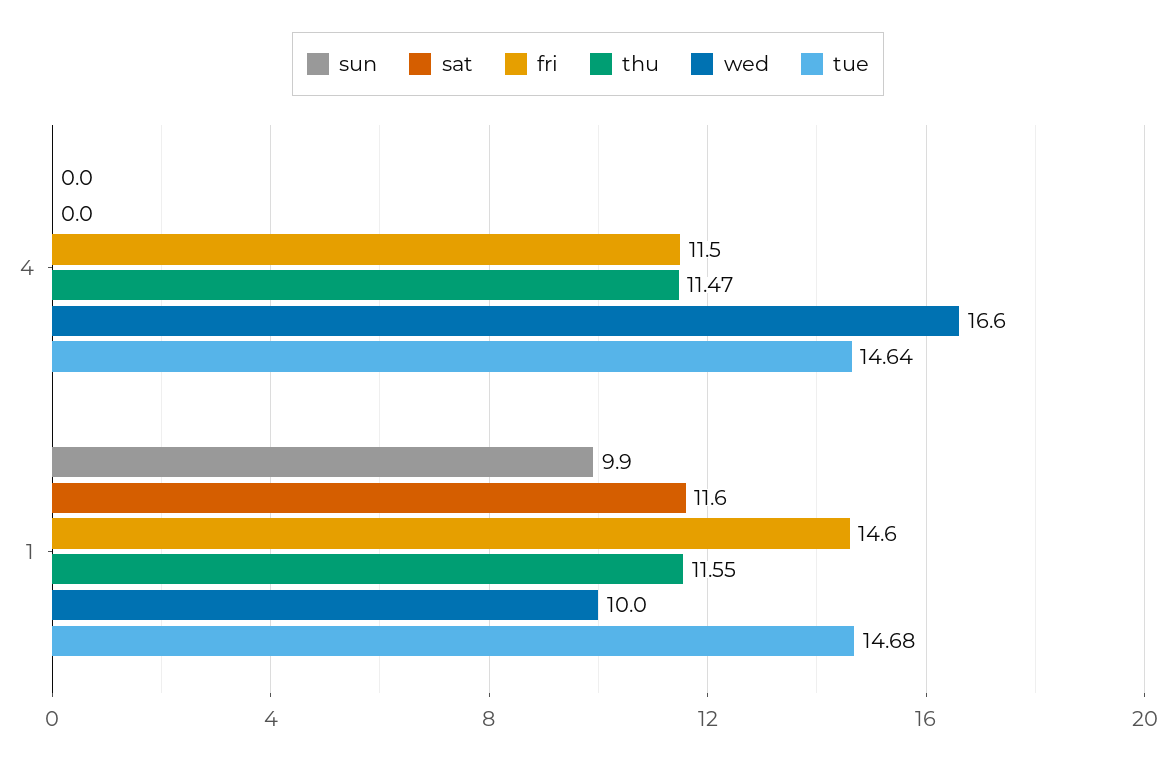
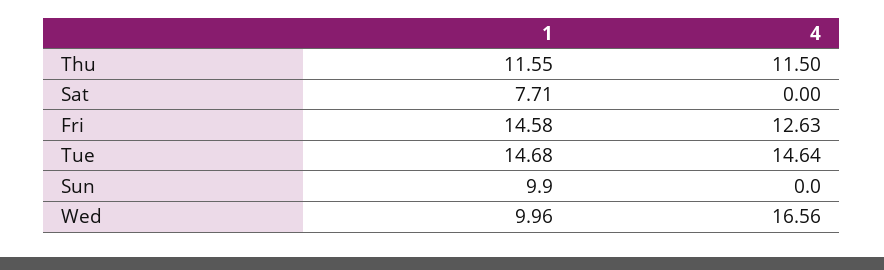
  {
    "sun": {
      "4": 0,
      "1": 9.9
    },
    "sat": {
      "4": 0,
-     "1": 11.6
+     "1": 7.71
    },
    "fri": {
-     "4": 11.5,
+     "4": 12.63,
      "1": 14.58
    },
    "thu": {
-     "4": 11.47,
+     "4": 11.5,
      "1": 11.55
    },
    "wed": {
      "4": 16.56,
      "1": 9.96
    },
    "tue": {
      "4": 14.64,
      "1": 14.68
    }
  }

